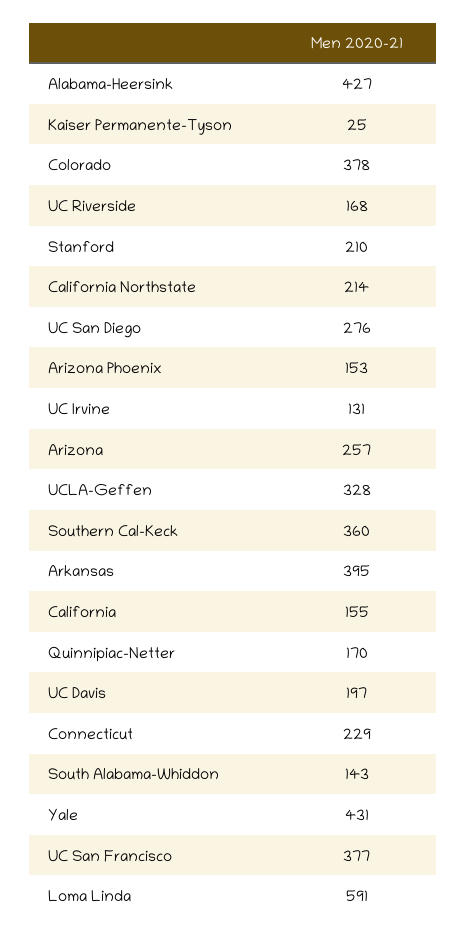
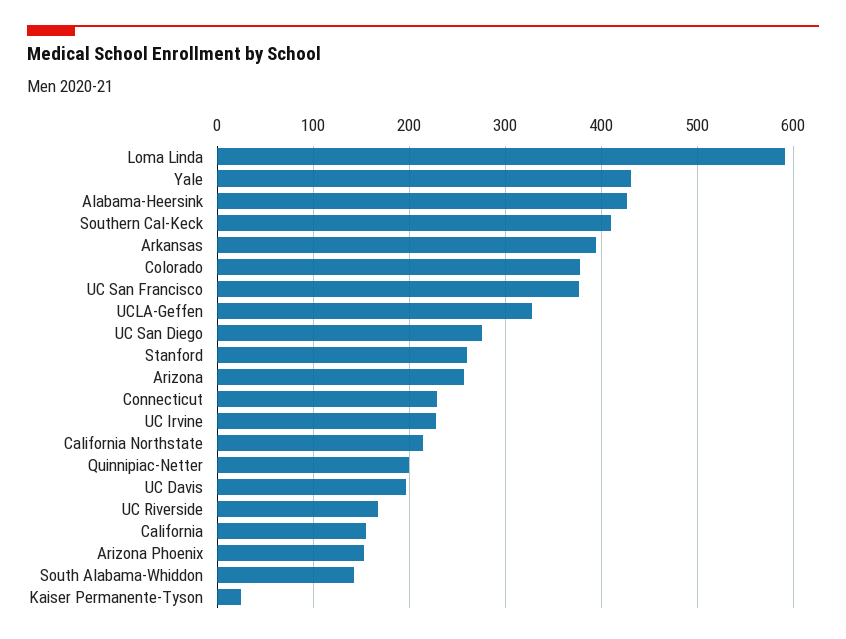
  {
    "Alabama-Heersink": 427,
    "Kaiser Permanente-Tyson": 25,
    "Colorado": 378,
    "UC Riverside": 168,
-   "Stanford": 210,
+   "Stanford": 260,
    "California Northstate": 214,
    "UC San Diego": 276,
    "Arizona Phoenix": 153,
-   "UC Irvine": 131,
+   "UC Irvine": 230,
    "Arizona": 257,
    "UCLA-Geffen": 328,
-   "Southern Cal-Keck": 360,
+   "Southern Cal-Keck": 410,
    "Arkansas": 395,
    "California": 155,
-   "Quinnipiac-Netter": 170,
+   "Quinnipiac-Netter": 200,
    "UC Davis": 197,
    "Connecticut": 229,
    "South Alabama-Whiddon": 143,
    "Yale": 431,
    "UC San Francisco": 377,
    "Loma Linda": 591
  }

